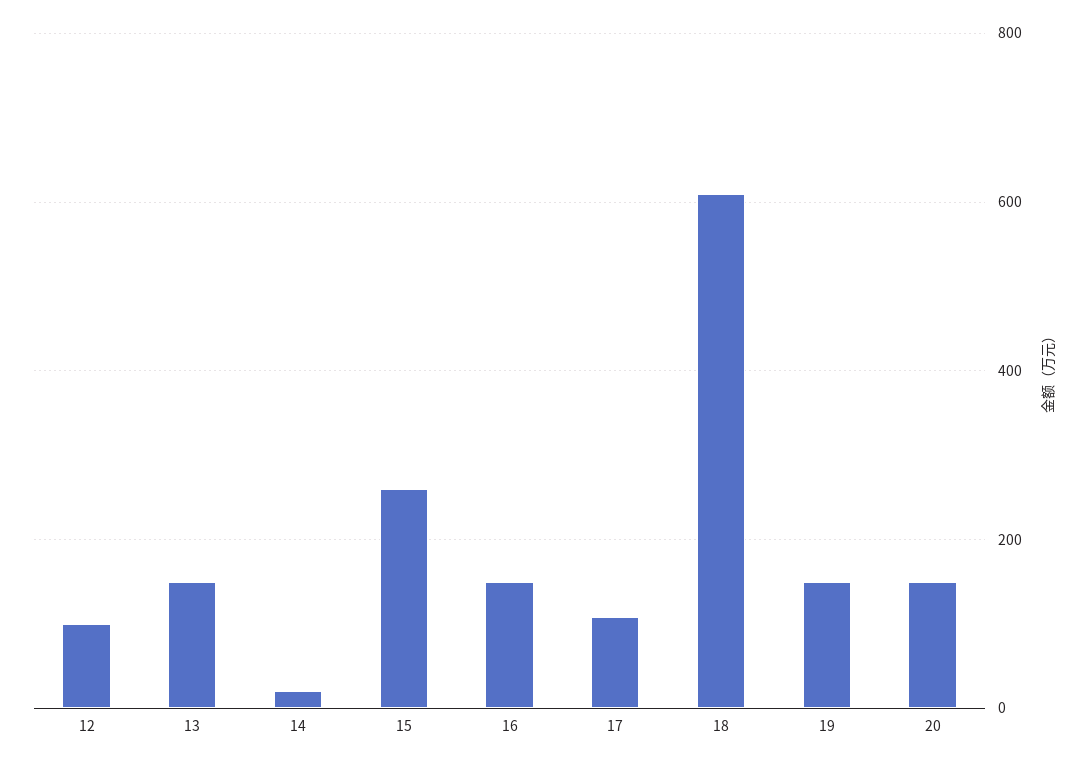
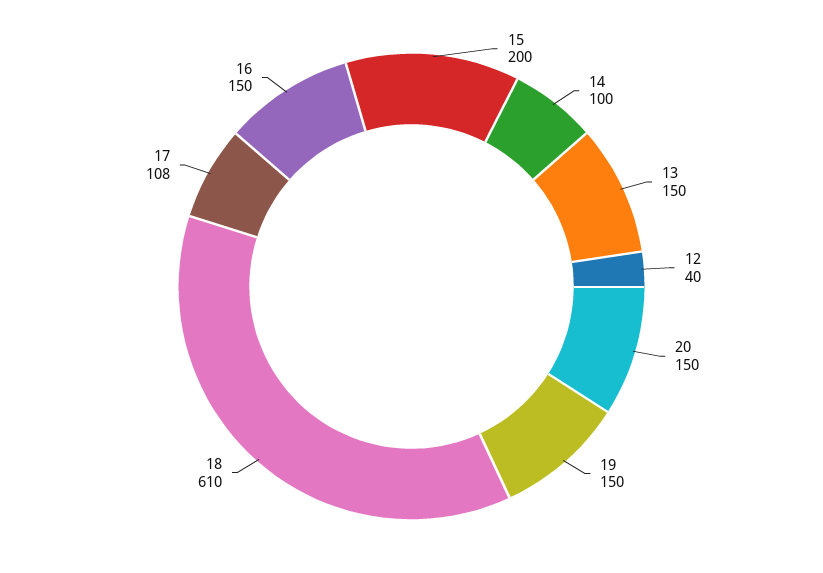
  {
-   "12": 100,
+   "12": 40,
    "13": 150,
-   "14": 20,
+   "14": 100,
-   "15": 260,
+   "15": 200,
    "16": 150,
    "17": 108,
    "18": 610,
    "19": 150,
    "20": 150
  }

